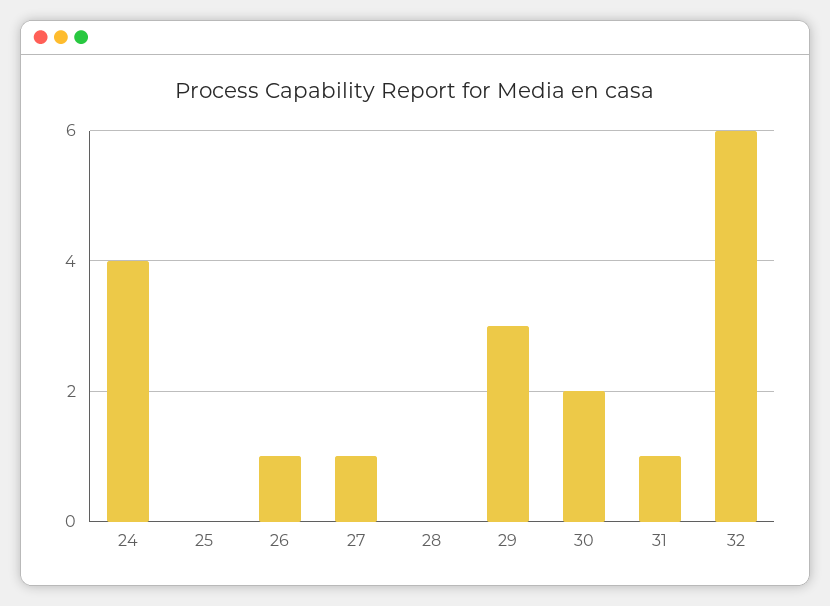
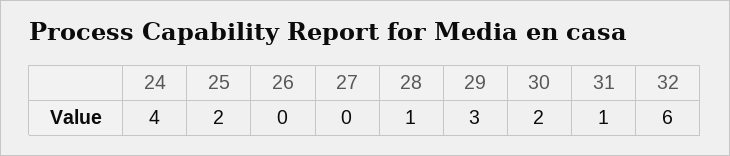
  {
    "24": 4,
-   "25": 0,
+   "25": 2,
-   "26": 1,
+   "26": 0,
-   "27": 1,
+   "27": 0,
-   "28": 0,
+   "28": 1,
    "29": 3,
    "30": 2,
    "31": 1,
    "32": 6
  }

